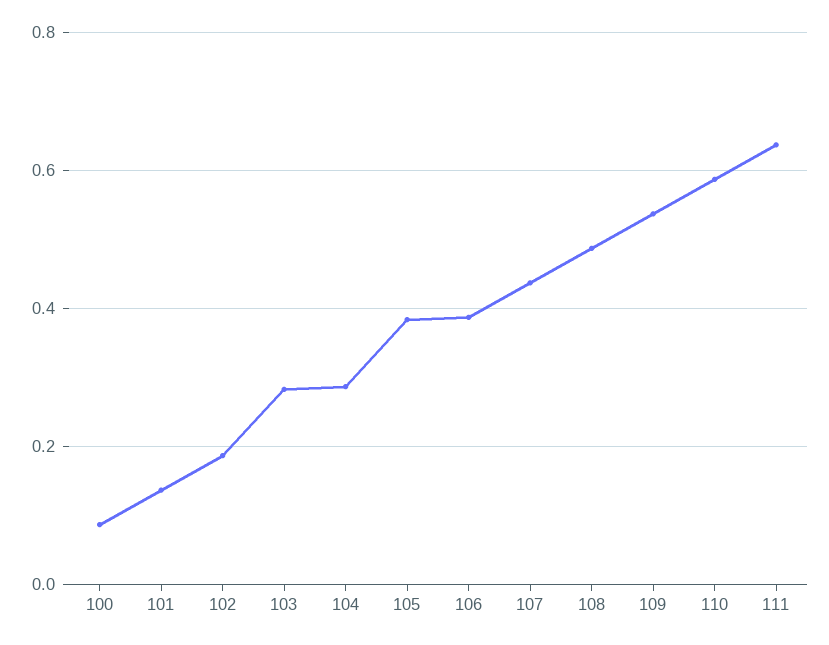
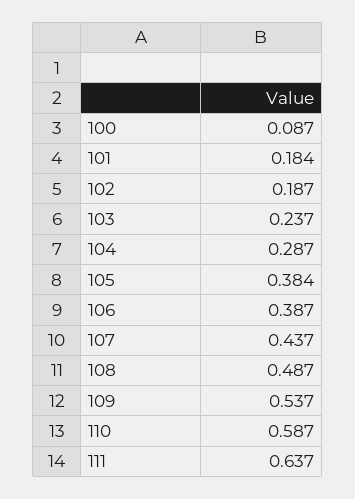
  {
    "100": 0.087,
-   "101": 0.14,
+   "101": 0.184,
    "102": 0.187,
-   "103": 0.28,
+   "103": 0.237,
    "104": 0.287,
    "105": 0.384,
    "106": 0.387,
    "107": 0.437,
    "108": 0.487,
    "109": 0.537,
    "110": 0.587,
    "111": 0.637
  }

